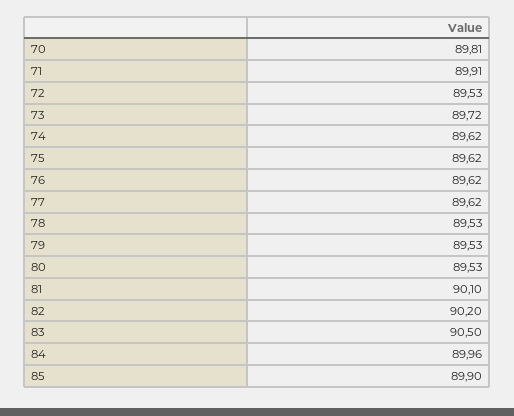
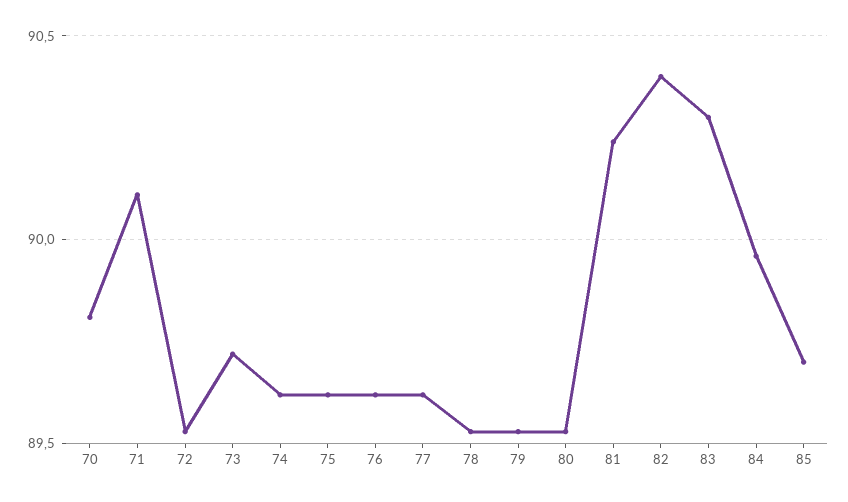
  {
    "70": 89.81,
-   "71": 89.91,
+   "71": 90.1,
    "72": 89.53,
    "73": 89.72,
    "74": 89.62,
    "75": 89.62,
    "76": 89.62,
    "77": 89.62,
    "78": 89.53,
    "79": 89.53,
    "80": 89.53,
-   "81": 90.1,
+   "81": 90.25,
-   "82": 90.2,
+   "82": 90.4,
-   "83": 90.5,
+   "83": 90.3,
    "84": 89.96,
-   "85": 89.9
+   "85": 89.7
  }

